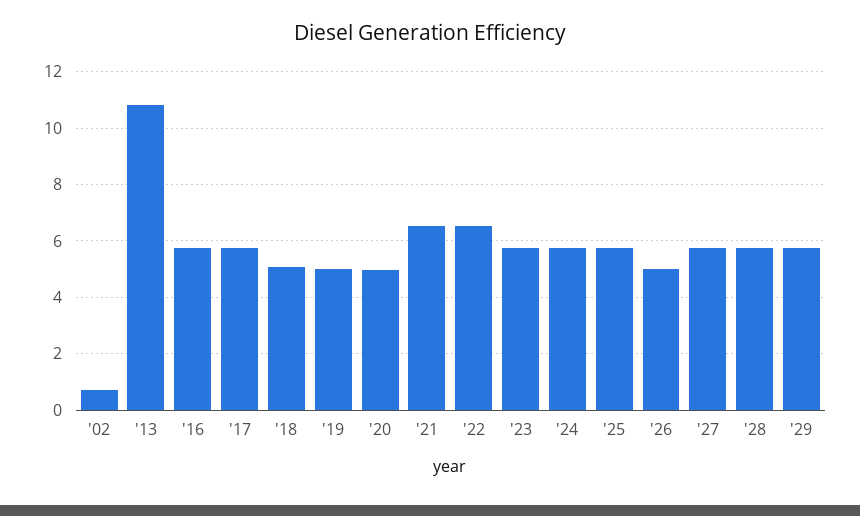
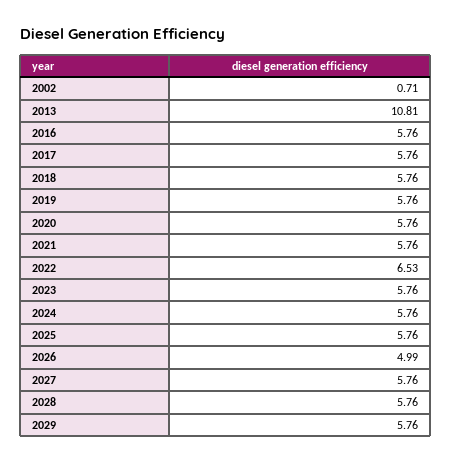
  {
    "'02": 0.71,
    "'13": 10.81,
    "'16": 5.76,
    "'17": 5.76,
-   "'18": 5,
+   "'18": 5.76,
-   "'19": 5,
+   "'19": 5.76,
-   "'20": 5,
+   "'20": 5.76,
-   "'21": 6.5,
+   "'21": 5.76,
    "'22": 6.53,
    "'23": 5.76,
    "'24": 5.76,
    "'25": 5.76,
    "'26": 4.99,
    "'27": 5.76,
    "'28": 5.76,
    "'29": 5.76
  }

